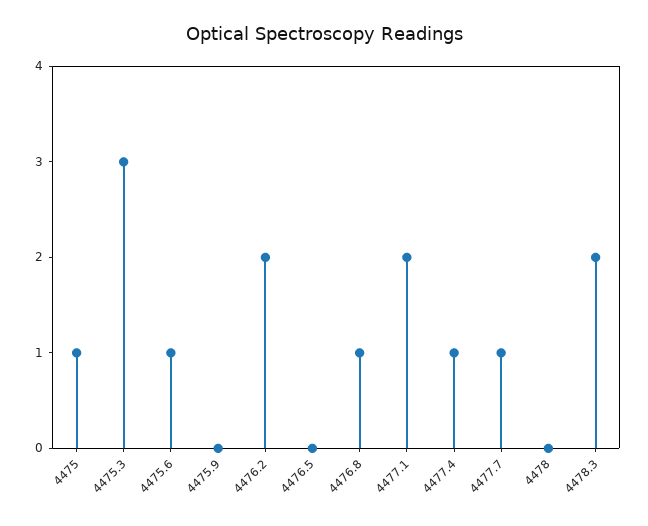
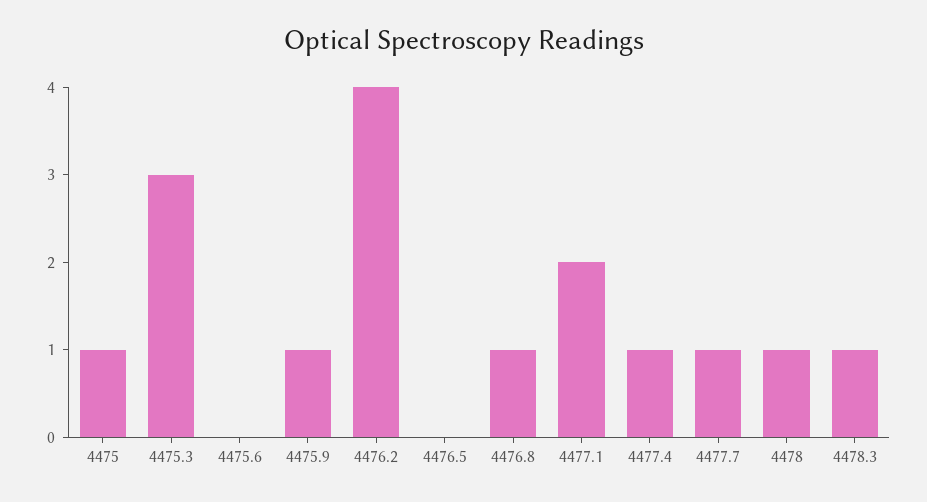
  {
    "4475": 1,
    "4475.3": 3,
-   "4475.6": 1,
+   "4475.6": 0,
-   "4475.9": 0,
+   "4475.9": 1,
-   "4476.2": 2,
+   "4476.2": 4,
    "4476.5": 0,
    "4476.8": 1,
    "4477.1": 2,
    "4477.4": 1,
    "4477.7": 1,
-   "4478": 0,
+   "4478": 1,
-   "4478.3": 2
+   "4478.3": 1
  }

